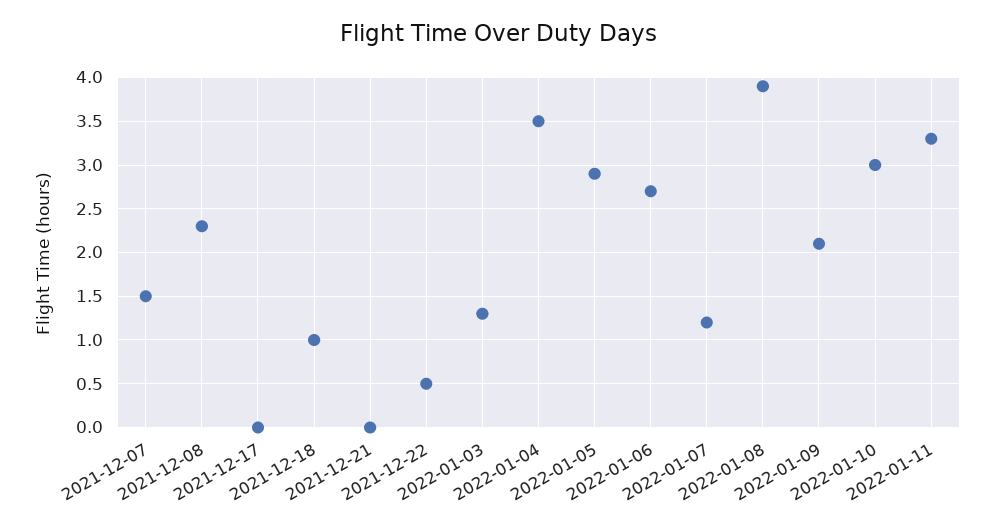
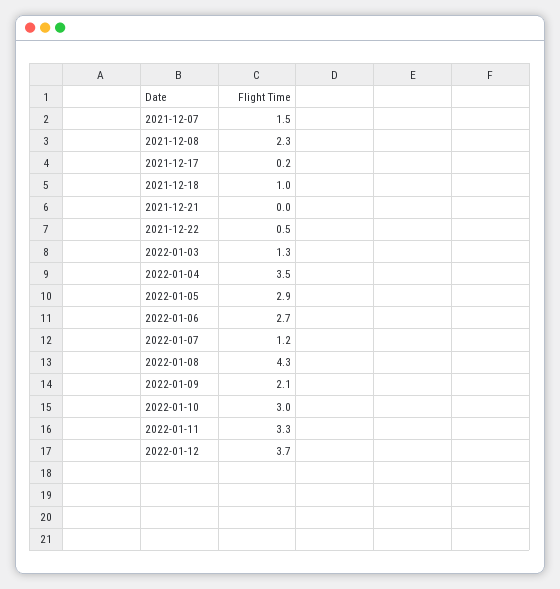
  {
    "2021-12-07": 1.5,
    "2021-12-08": 2.3,
-   "2021-12-17": 0,
+   "2021-12-17": 0.2,
    "2021-12-18": 1,
    "2021-12-21": 0,
    "2021-12-22": 0.5,
    "2022-01-03": 1.3,
    "2022-01-04": 3.5,
    "2022-01-05": 2.9,
    "2022-01-06": 2.7,
    "2022-01-07": 1.2,
-   "2022-01-08": 3.9,
+   "2022-01-08": 4.3,
    "2022-01-09": 2.1,
    "2022-01-10": 3,
-   "2022-01-11": 3.3
+   "2022-01-11": 3.3,
+   "2022-01-12": 3.7
  }

